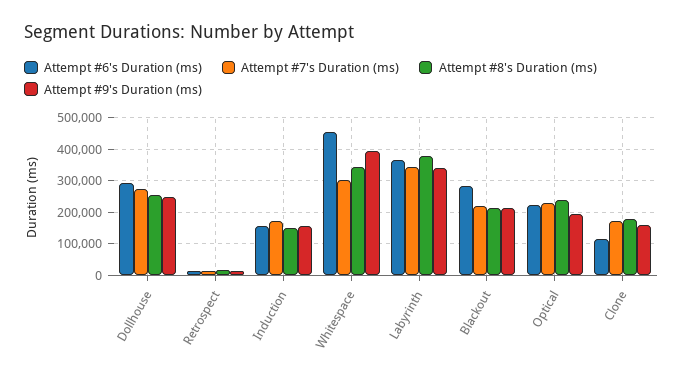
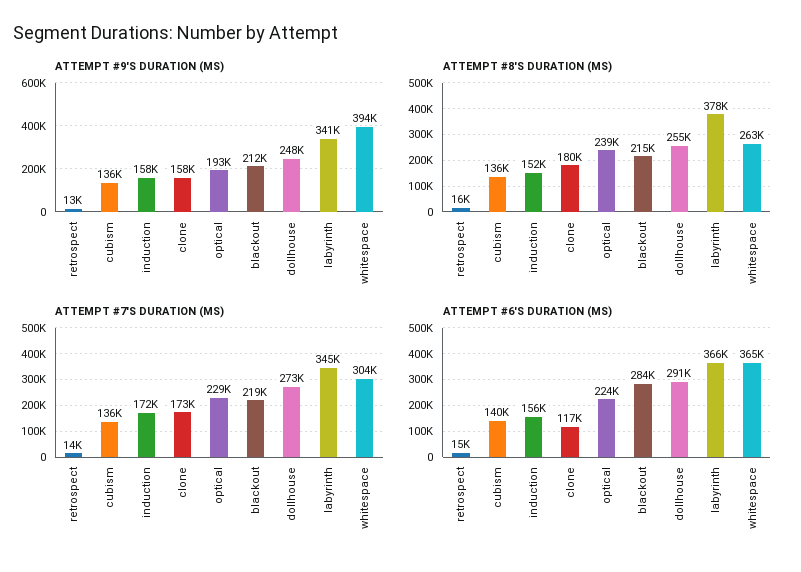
  {
    "Attempt #6's Duration (ms)": {
      "Dollhouse": 291000,
      "Retrospect": 15000,
      "Induction": 156000,
-     "Whitespace": 460000,
+     "Whitespace": 365000,
      "Labyrinth": 366000,
      "Blackout": 284000,
      "Optical": 224000,
-     "Clone": 117000
+     "Clone": 117000,
+     "cubism": 140000
    },
    "Attempt #7's Duration (ms)": {
      "Dollhouse": 273000,
      "Retrospect": 14000,
      "Induction": 172000,
      "Whitespace": 304000,
      "Labyrinth": 345000,
      "Blackout": 219000,
      "Optical": 229000,
-     "Clone": 173000
+     "Clone": 173000,
+     "cubism": 136000
    },
    "Attempt #8's Duration (ms)": {
      "Dollhouse": 255000,
      "Retrospect": 16000,
      "Induction": 152000,
-     "Whitespace": 340000,
+     "Whitespace": 263000,
      "Labyrinth": 378000,
      "Blackout": 215000,
      "Optical": 239000,
-     "Clone": 180000
+     "Clone": 180000,
+     "cubism": 136000
    },
    "Attempt #9's Duration (ms)": {
      "Dollhouse": 248000,
      "Retrospect": 13000,
      "Induction": 158000,
      "Whitespace": 394000,
      "Labyrinth": 341000,
      "Blackout": 212000,
      "Optical": 193000,
-     "Clone": 158000
+     "Clone": 158000,
+     "cubism": 136000
    }
  }

